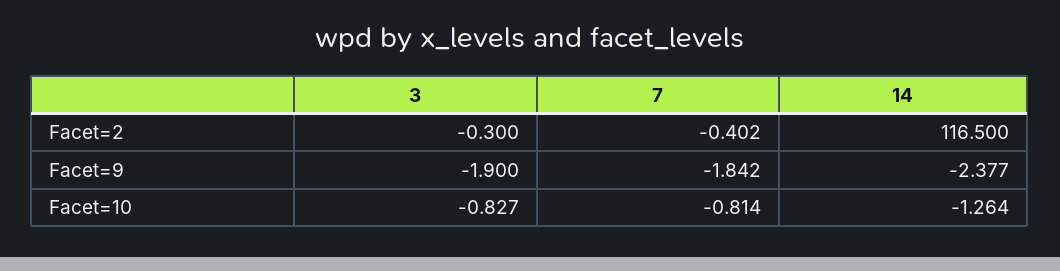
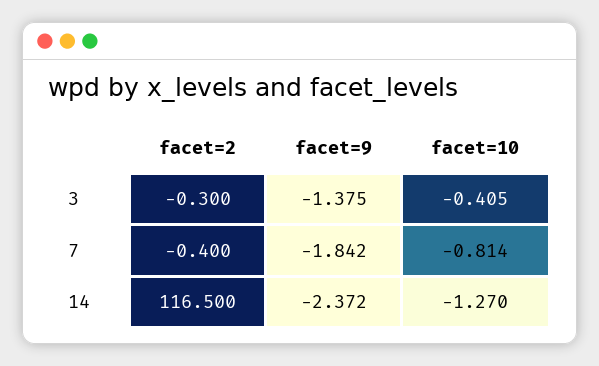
  {
    "3": {
      "Facet=2": -0.3,
-     "Facet=9": -1.9,
+     "Facet=9": -1.375,
-     "Facet=10": -0.827
+     "Facet=10": -0.405
    },
    "7": {
-     "Facet=2": -0.402,
+     "Facet=2": -0.4,
      "Facet=9": -1.842,
      "Facet=10": -0.814
    },
    "14": {
      "Facet=2": 116.5,
-     "Facet=9": -2.377,
+     "Facet=9": -2.372,
-     "Facet=10": -1.264
+     "Facet=10": -1.27
    }
  }

